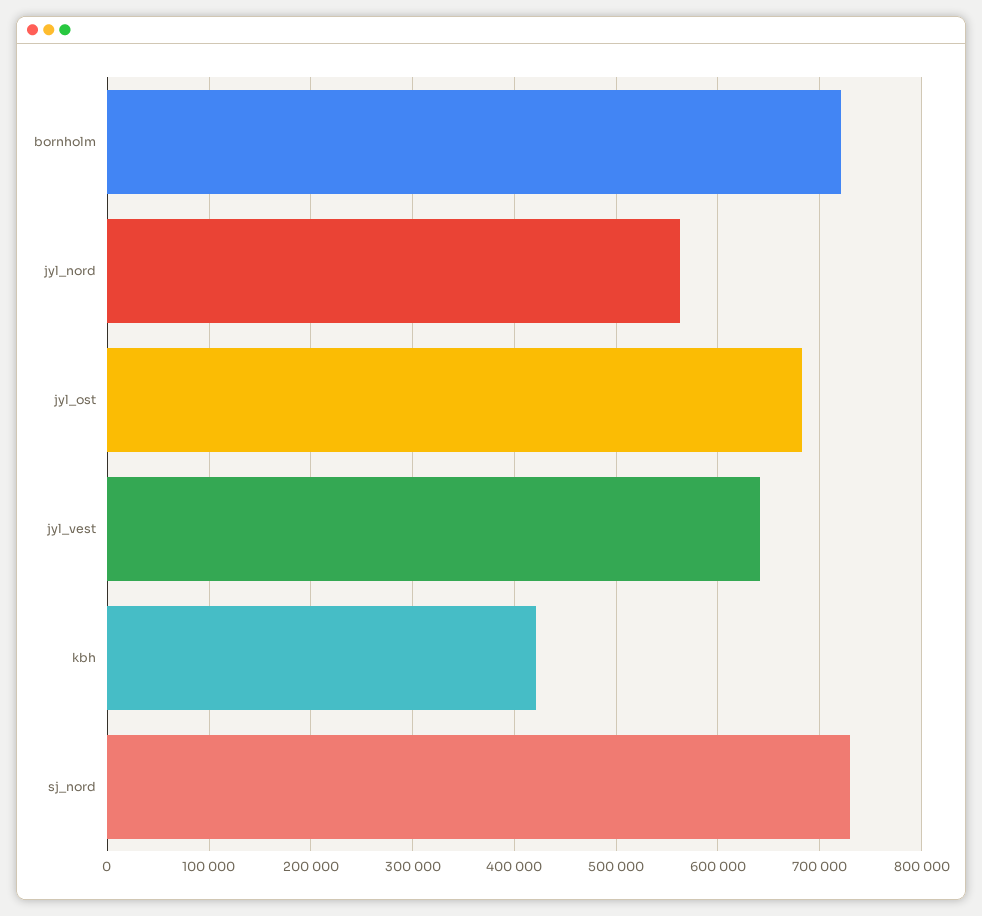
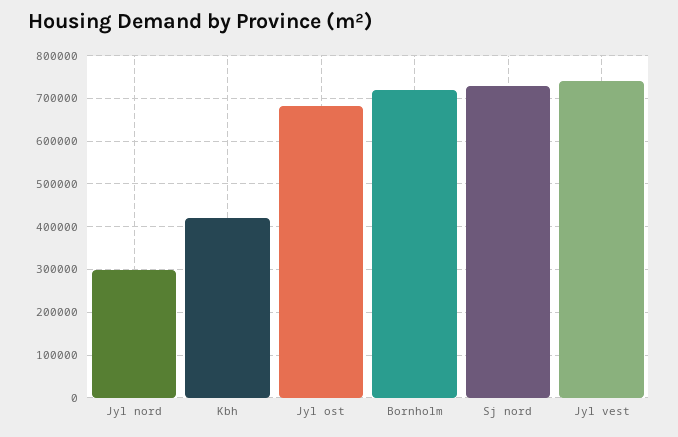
  {
    "bornholm": 720000,
-   "jyl_nord": 560000,
+   "jyl_nord": 300000,
    "jyl_ost": 680000,
-   "jyl_vest": 640000,
+   "jyl_vest": 740000,
    "kbh": 420000,
    "sj_nord": 730000
  }

